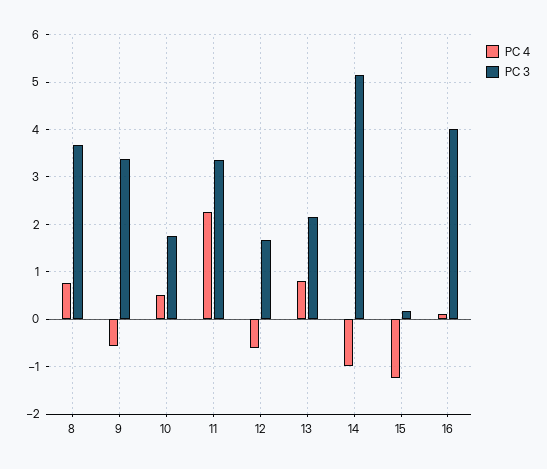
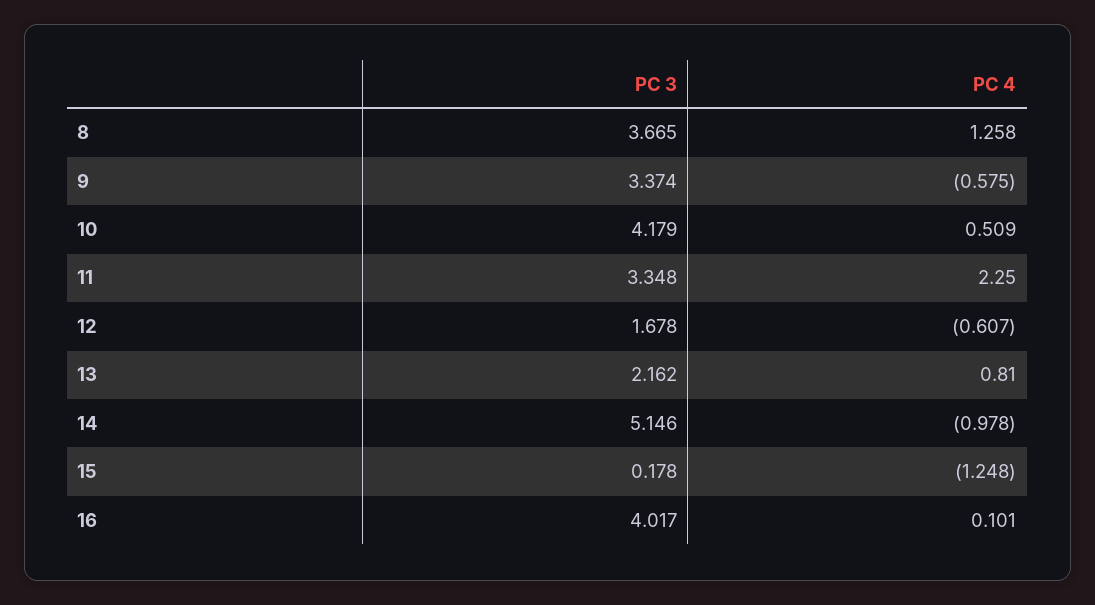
  {
    "PC 4": {
-     "8": 0.8,
+     "8": 1.258,
      "9": -0.575,
      "10": 0.509,
      "11": 2.25,
      "12": -0.607,
      "13": 0.81,
      "14": -0.978,
      "15": -1.248,
      "16": 0.101
    },
    "PC 3": {
      "8": 3.665,
      "9": 3.374,
-     "10": 1.8,
+     "10": 4.179,
      "11": 3.348,
      "12": 1.678,
      "13": 2.162,
      "14": 5.146,
      "15": 0.178,
      "16": 4.017
    }
  }

